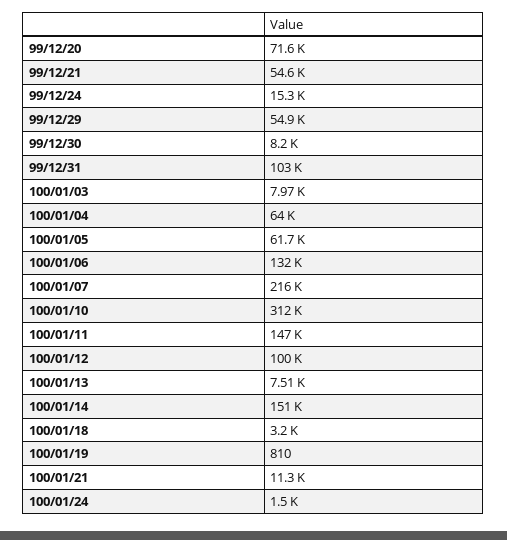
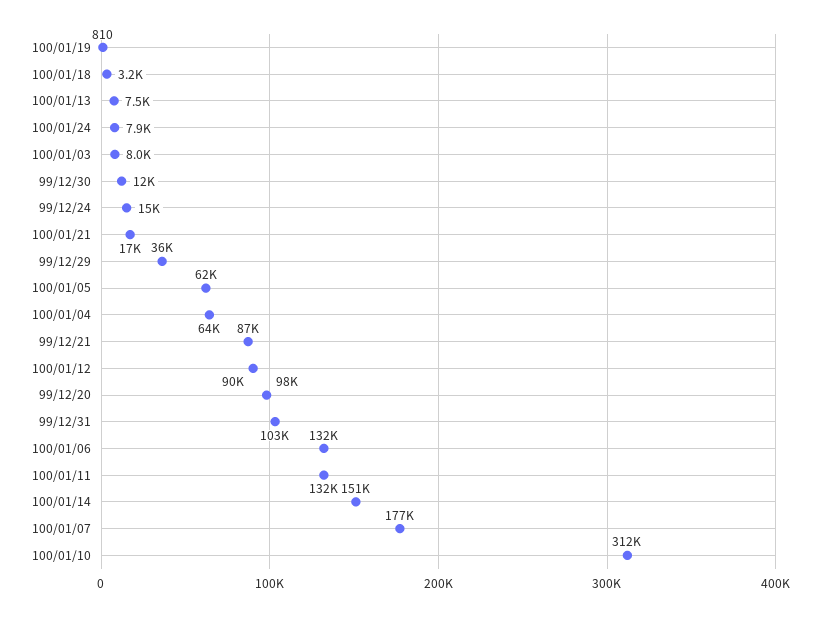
  {
-   "99/12/20": 71600,
+   "99/12/20": 98000,
-   "99/12/21": 54600,
+   "99/12/21": 87000,
    "99/12/24": 15300,
-   "99/12/29": 54900,
+   "99/12/29": 36000,
-   "99/12/30": 8200,
+   "99/12/30": 12000,
    "99/12/31": 103000,
    "100/01/03": 7970,
    "100/01/04": 64000,
    "100/01/05": 61700,
    "100/01/06": 132000,
-   "100/01/07": 216000,
+   "100/01/07": 177000,
    "100/01/10": 312000,
-   "100/01/11": 147000,
+   "100/01/11": 132000,
-   "100/01/12": 100000,
+   "100/01/12": 90000,
    "100/01/13": 7510,
    "100/01/14": 151000,
    "100/01/18": 3200,
    "100/01/19": 810,
-   "100/01/21": 11300,
+   "100/01/21": 17000,
-   "100/01/24": 1500
+   "100/01/24": 7900
  }

